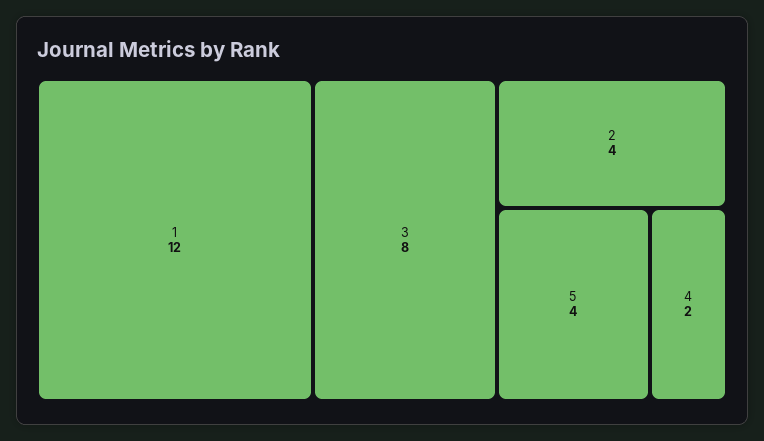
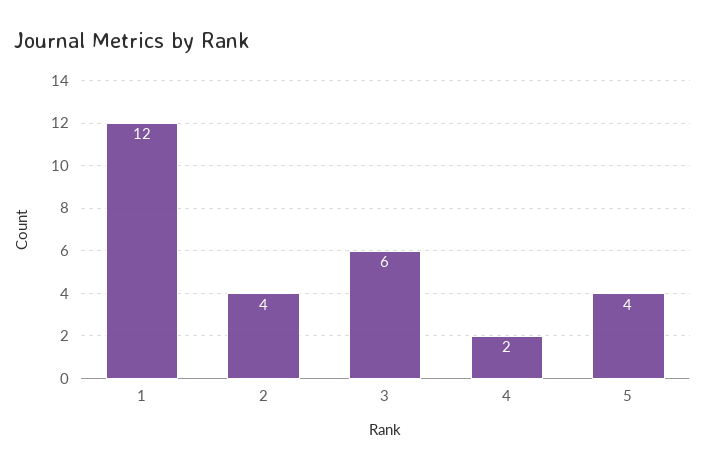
  {
    "1": 12,
-   "3": 8,
+   "3": 6,
    "2": 4,
    "5": 4,
    "4": 2
  }

